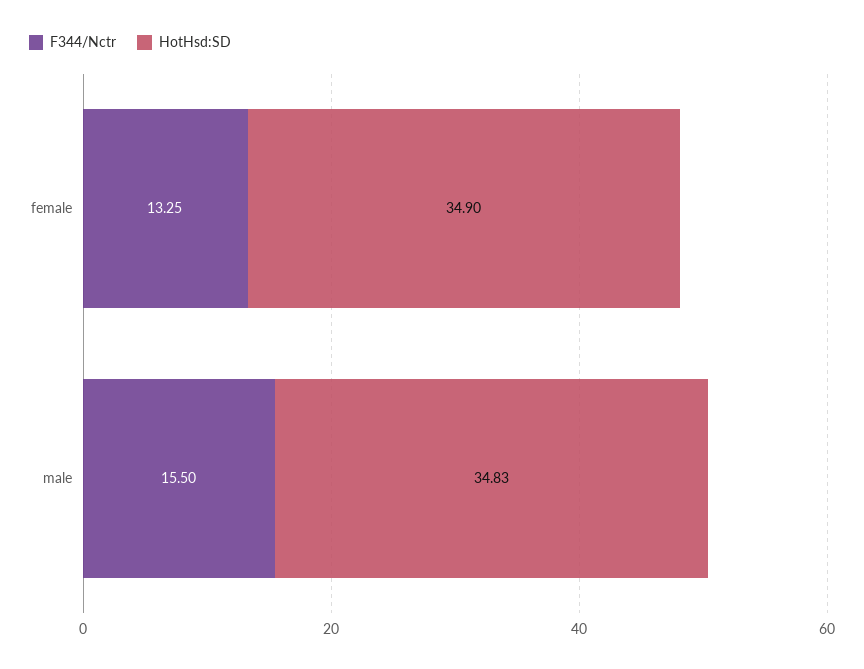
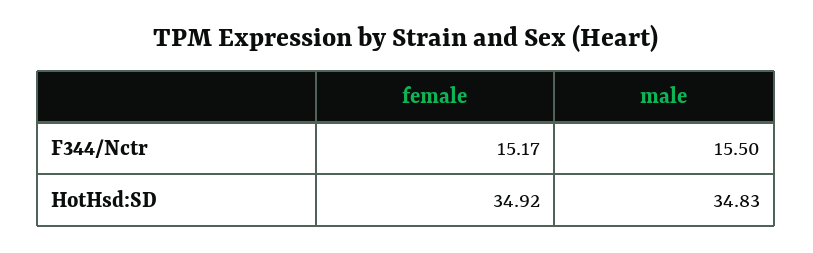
  {
    "F344/Nctr": {
-     "female": 13.25,
+     "female": 15.17,
      "male": 15.5
    },
    "HotHsd:SD": {
-     "female": 34.9,
+     "female": 34.92,
      "male": 34.83
    }
  }

